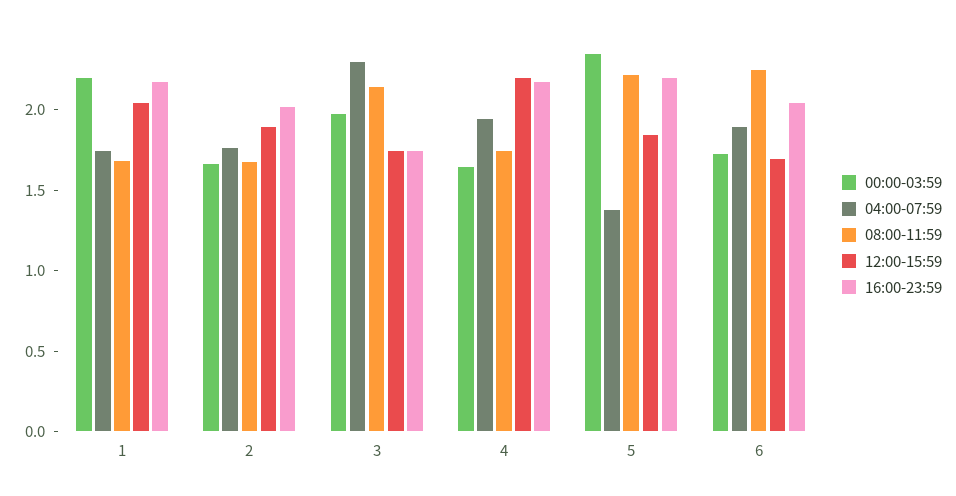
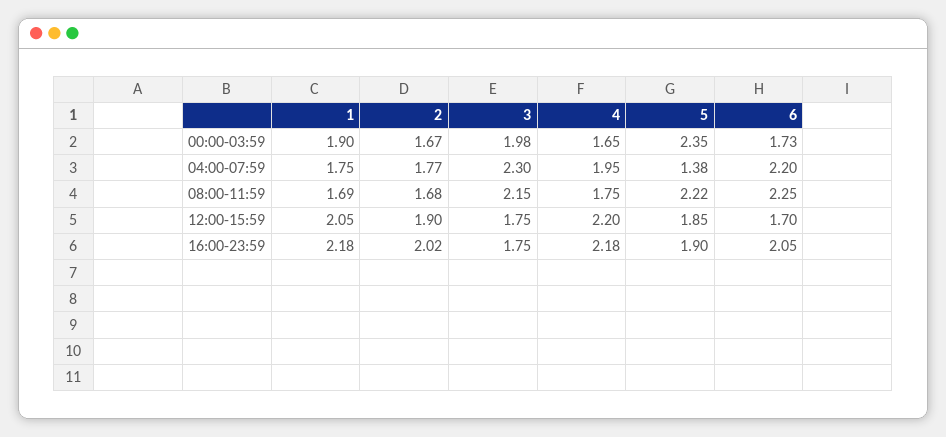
  {
    "00:00-03:59": {
-     "1": 2.2,
+     "1": 1.9,
      "2": 1.67,
      "3": 1.98,
      "4": 1.65,
      "5": 2.35,
      "6": 1.73
    },
    "04:00-07:59": {
      "1": 1.75,
      "2": 1.77,
      "3": 2.3,
      "4": 1.95,
      "5": 1.38,
-     "6": 1.9
+     "6": 2.2
    },
    "08:00-11:59": {
      "1": 1.69,
      "2": 1.68,
      "3": 2.15,
      "4": 1.75,
      "5": 2.22,
      "6": 2.25
    },
    "12:00-15:59": {
      "1": 2.05,
      "2": 1.9,
      "3": 1.75,
      "4": 2.2,
      "5": 1.85,
      "6": 1.7
    },
    "16:00-23:59": {
      "1": 2.18,
      "2": 2.02,
      "3": 1.75,
      "4": 2.18,
-     "5": 2.2,
+     "5": 1.9,
      "6": 2.05
    }
  }

